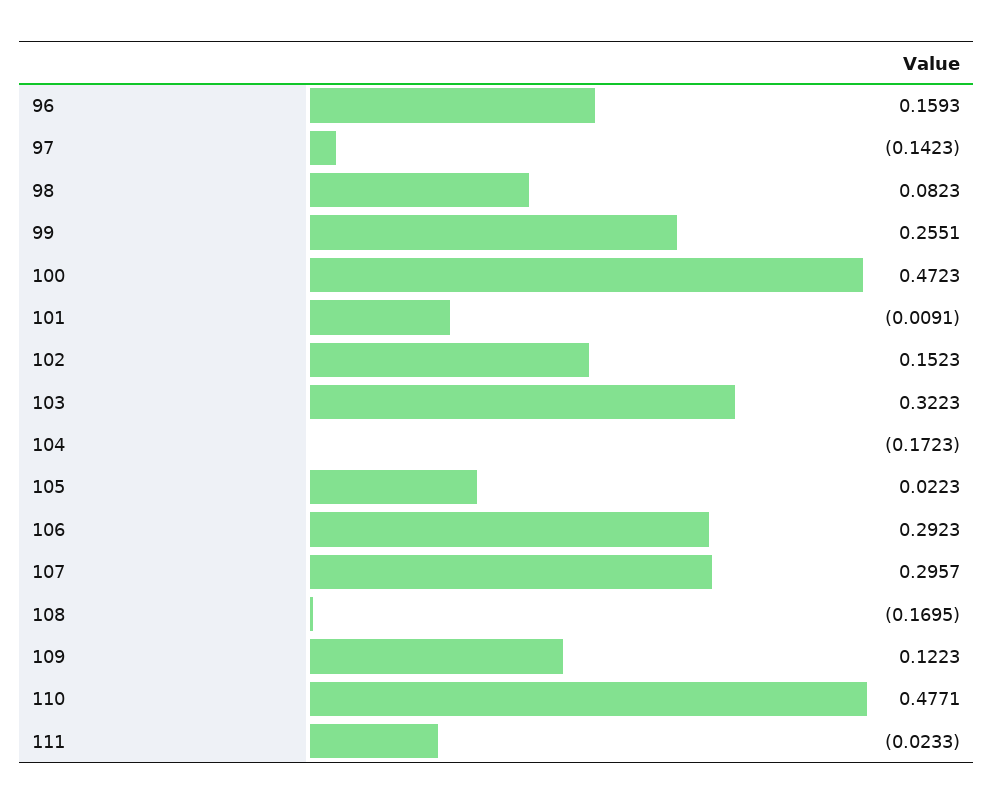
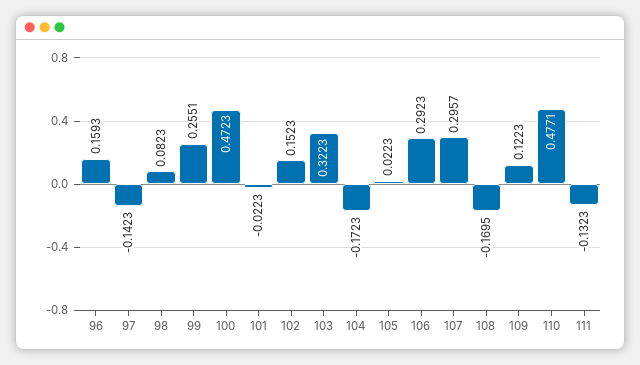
  {
    "96": 0.1593,
    "97": -0.1423,
    "98": 0.0823,
    "99": 0.2551,
    "100": 0.4723,
-   "101": -0.0091,
+   "101": -0.0223,
    "102": 0.1523,
    "103": 0.3223,
    "104": -0.1723,
    "105": 0.0223,
    "106": 0.2923,
    "107": 0.2957,
    "108": -0.1695,
    "109": 0.1223,
    "110": 0.4771,
-   "111": -0.0233
+   "111": -0.1323
  }

